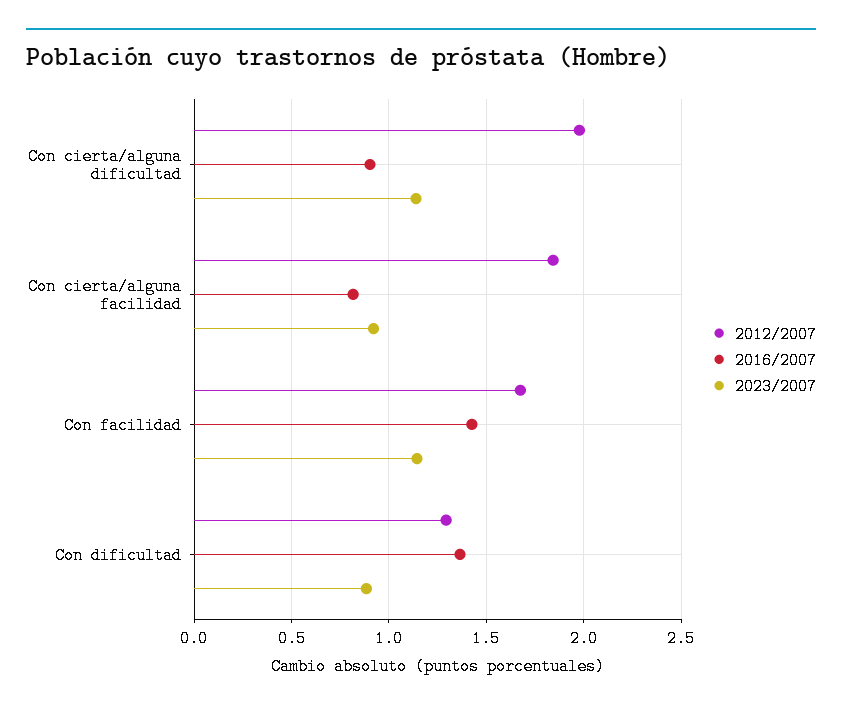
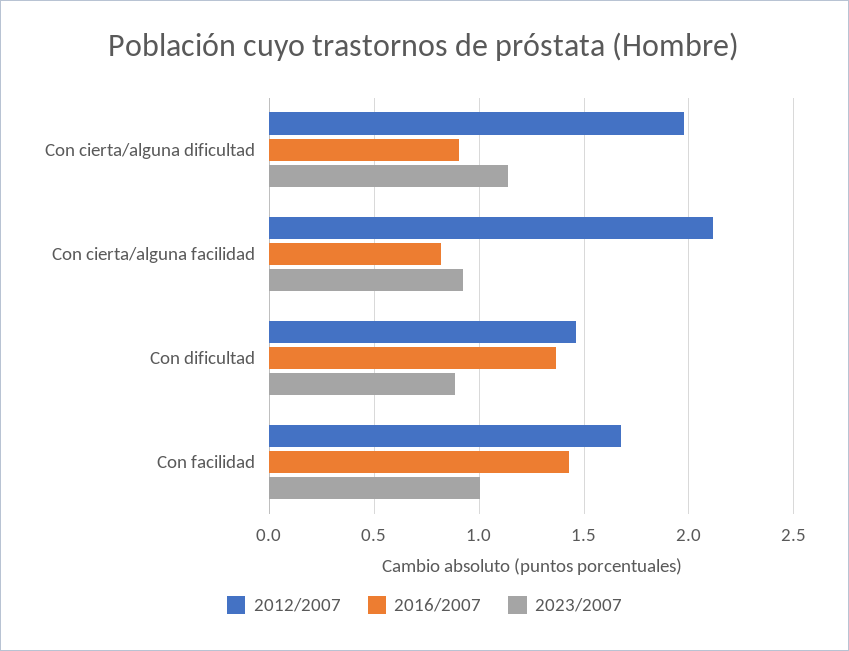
  {
    "2012/2007": {
      "Con cierta/alguna dificultad": 2,
-     "Con cierta/alguna facilidad": 1.85,
+     "Con cierta/alguna facilidad": 2.1,
      "Con facilidad": 1.7,
-     "Con dificultad": 1.3
+     "Con dificultad": 1.45
    },
    "2016/2007": {
      "Con cierta/alguna dificultad": 0.9,
      "Con cierta/alguna facilidad": 0.8,
      "Con facilidad": 1.45,
      "Con dificultad": 1.35
    },
    "2023/2007": {
      "Con cierta/alguna dificultad": 1.15,
      "Con cierta/alguna facilidad": 0.9,
-     "Con facilidad": 1.15,
+     "Con facilidad": 1,
      "Con dificultad": 0.9
    }
  }

